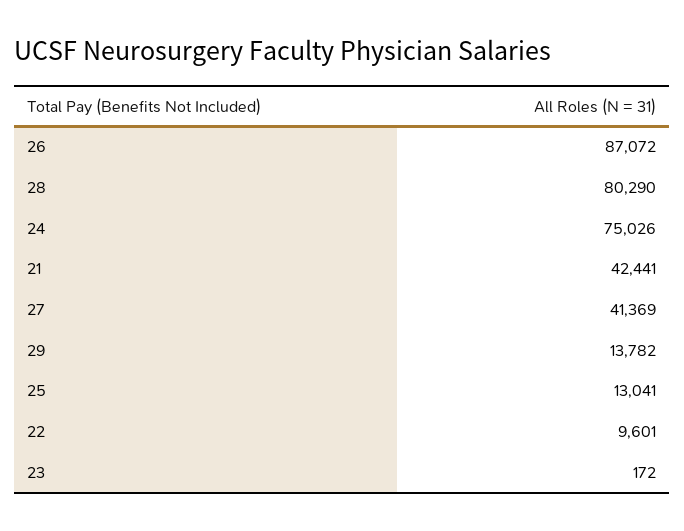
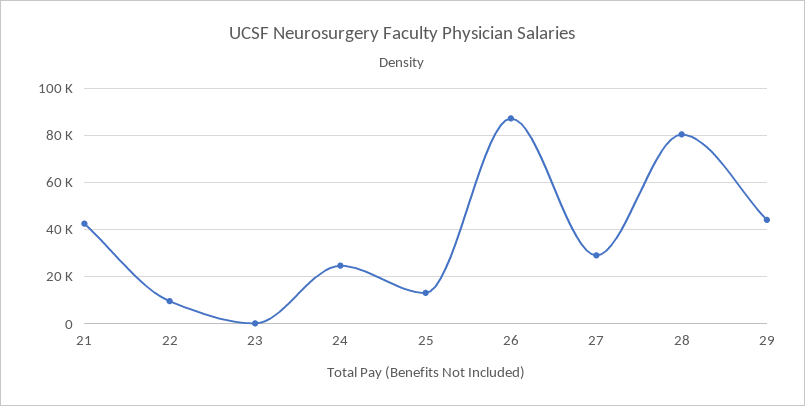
  {
    "26": 87072,
    "28": 80290,
-   "24": 75026,
+   "24": 25000,
    "21": 42441,
-   "27": 41369,
+   "27": 30000,
-   "29": 13782,
+   "29": 45000,
    "25": 13041,
    "22": 9601,
    "23": 172
  }

